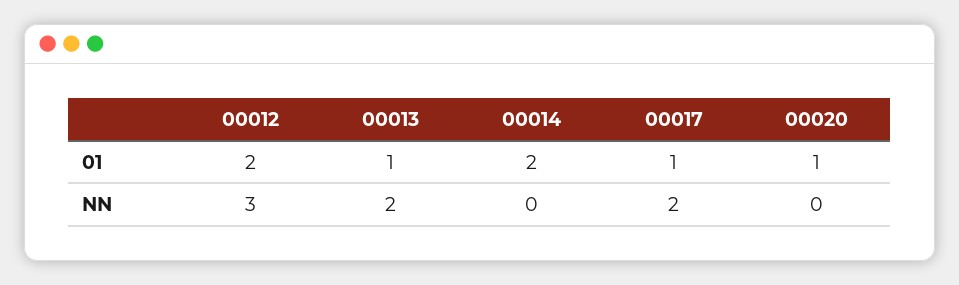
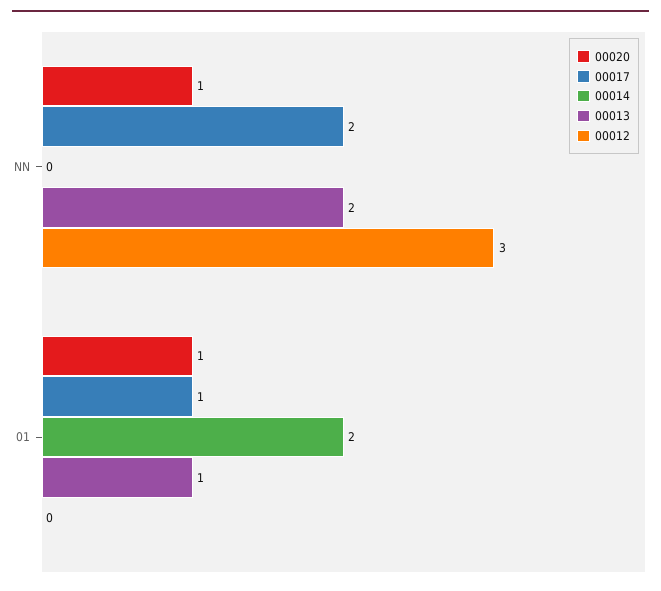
  {
    "00012": {
-     "01": 2,
+     "01": 0,
      "NN": 3
    },
    "00013": {
      "01": 1,
      "NN": 2
    },
    "00014": {
      "01": 2,
      "NN": 0
    },
    "00017": {
      "01": 1,
      "NN": 2
    },
    "00020": {
      "01": 1,
-     "NN": 0
+     "NN": 1
    }
  }

